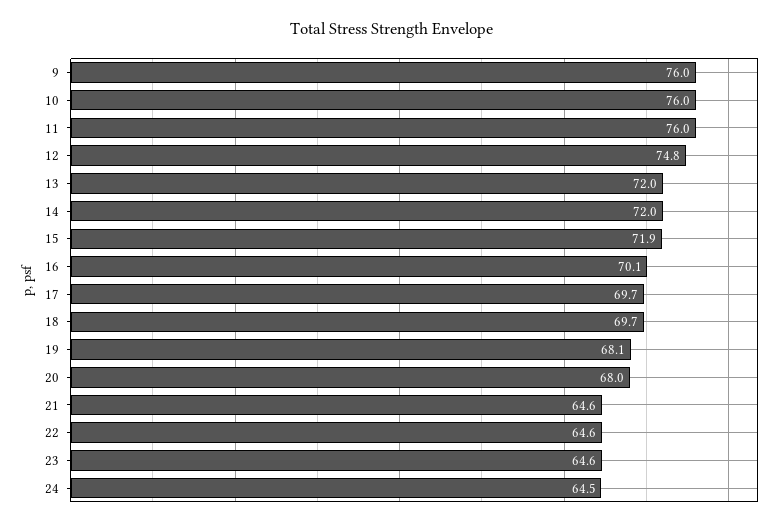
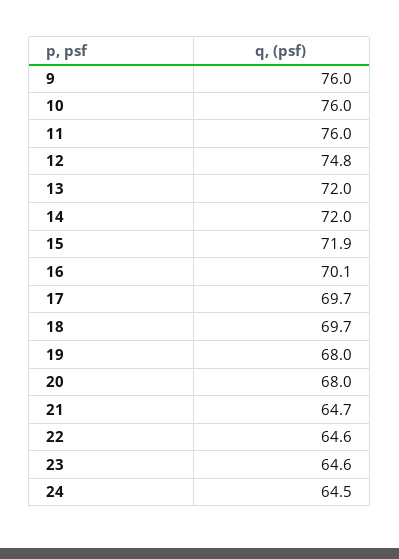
  {
    "9": 76,
    "10": 76,
    "11": 76,
    "12": 74.8,
    "13": 72,
    "14": 72,
    "15": 71.9,
    "16": 70.1,
    "17": 69.7,
    "18": 69.7,
-   "19": 68.1,
+   "19": 68,
    "20": 68,
-   "21": 64.6,
+   "21": 64.7,
    "22": 64.6,
    "23": 64.6,
    "24": 64.5
  }

